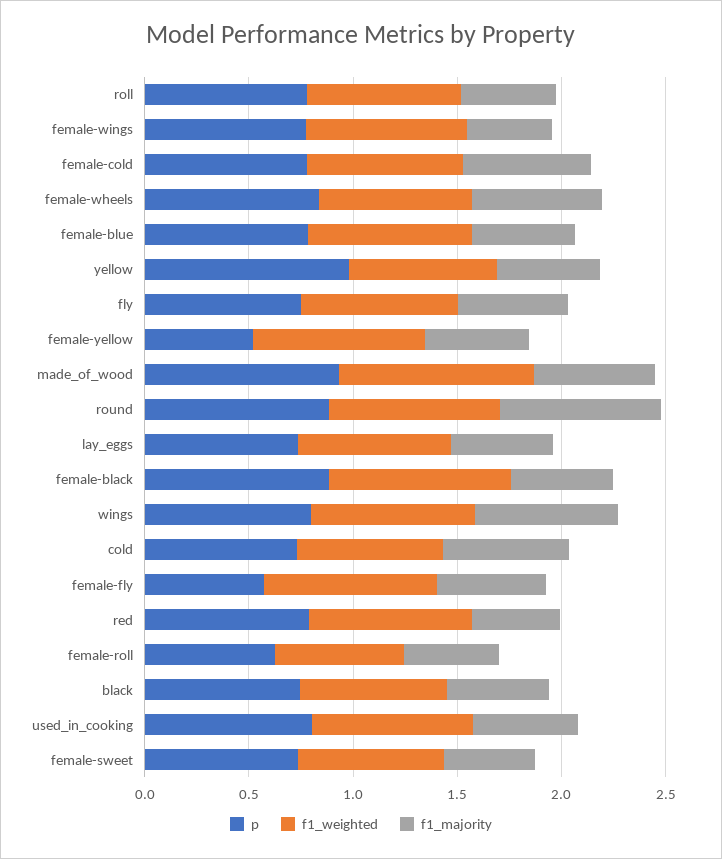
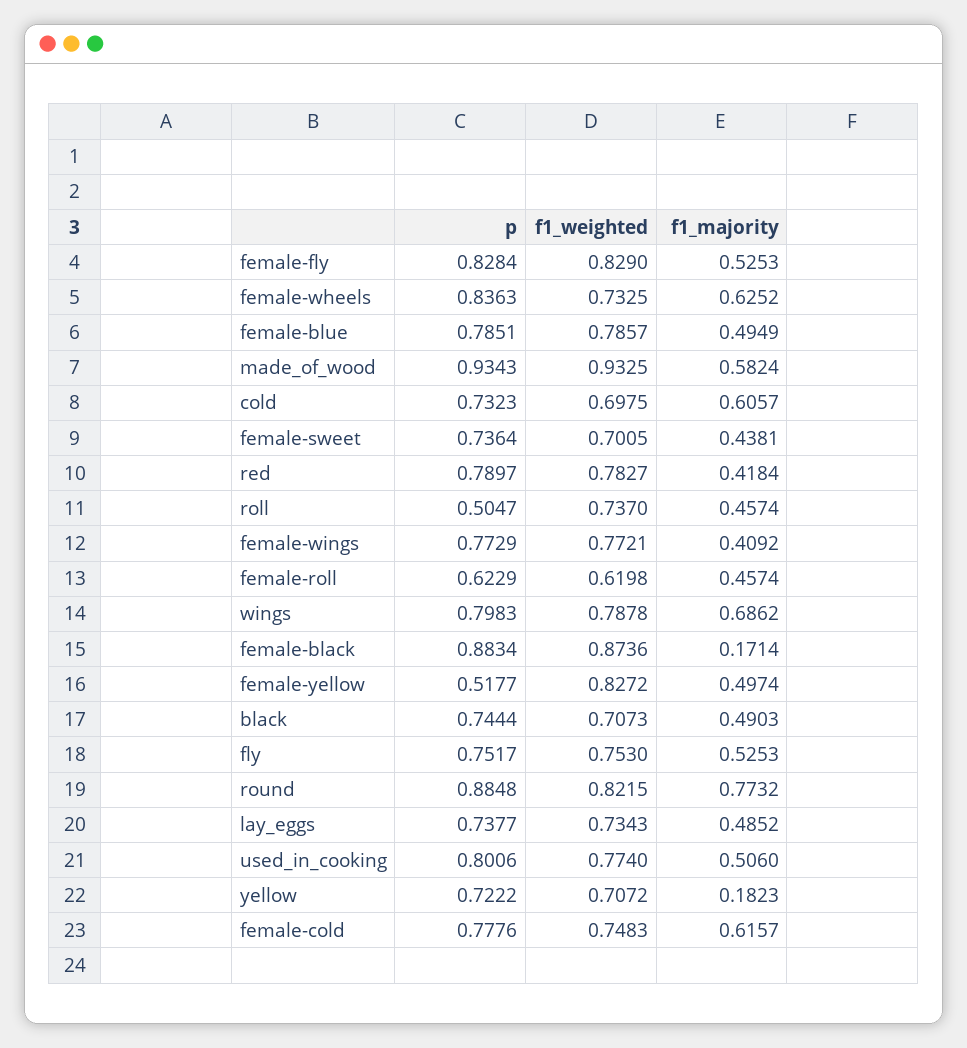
  {
    "p": {
-     "roll": 0.8,
+     "roll": 0.5047,
      "female-wings": 0.7729,
      "female-cold": 0.7776,
      "female-wheels": 0.8363,
      "female-blue": 0.7851,
-     "yellow": 1,
+     "yellow": 0.7222,
      "fly": 0.7517,
      "female-yellow": 0.5177,
      "made_of_wood": 0.9343,
      "round": 0.8848,
      "lay_eggs": 0.7377,
      "female-black": 0.8834,
      "wings": 0.7983,
      "cold": 0.7323,
-     "female-fly": 0.6,
+     "female-fly": 0.8284,
      "red": 0.7897,
      "female-roll": 0.6229,
      "black": 0.7444,
      "used_in_cooking": 0.8006,
      "female-sweet": 0.7364
    },
    "f1_weighted": {
      "roll": 0.737,
      "female-wings": 0.7721,
      "female-cold": 0.7483,
      "female-wheels": 0.7325,
      "female-blue": 0.7857,
      "yellow": 0.7072,
      "fly": 0.753,
      "female-yellow": 0.8272,
      "made_of_wood": 0.9325,
      "round": 0.8215,
      "lay_eggs": 0.7343,
      "female-black": 0.8736,
      "wings": 0.7878,
      "cold": 0.6975,
      "female-fly": 0.829,
      "red": 0.7827,
      "female-roll": 0.6198,
      "black": 0.7073,
      "used_in_cooking": 0.774,
      "female-sweet": 0.7005
    },
    "f1_majority": {
      "roll": 0.4574,
      "female-wings": 0.4092,
      "female-cold": 0.6157,
      "female-wheels": 0.6252,
      "female-blue": 0.4949,
-     "yellow": 0.5,
+     "yellow": 0.1823,
      "fly": 0.5253,
      "female-yellow": 0.4974,
      "made_of_wood": 0.5824,
      "round": 0.7732,
      "lay_eggs": 0.4852,
-     "female-black": 0.5,
+     "female-black": 0.1714,
      "wings": 0.6862,
      "cold": 0.6057,
      "female-fly": 0.5253,
      "red": 0.4184,
      "female-roll": 0.4574,
      "black": 0.4903,
      "used_in_cooking": 0.506,
      "female-sweet": 0.4381
    }
  }

